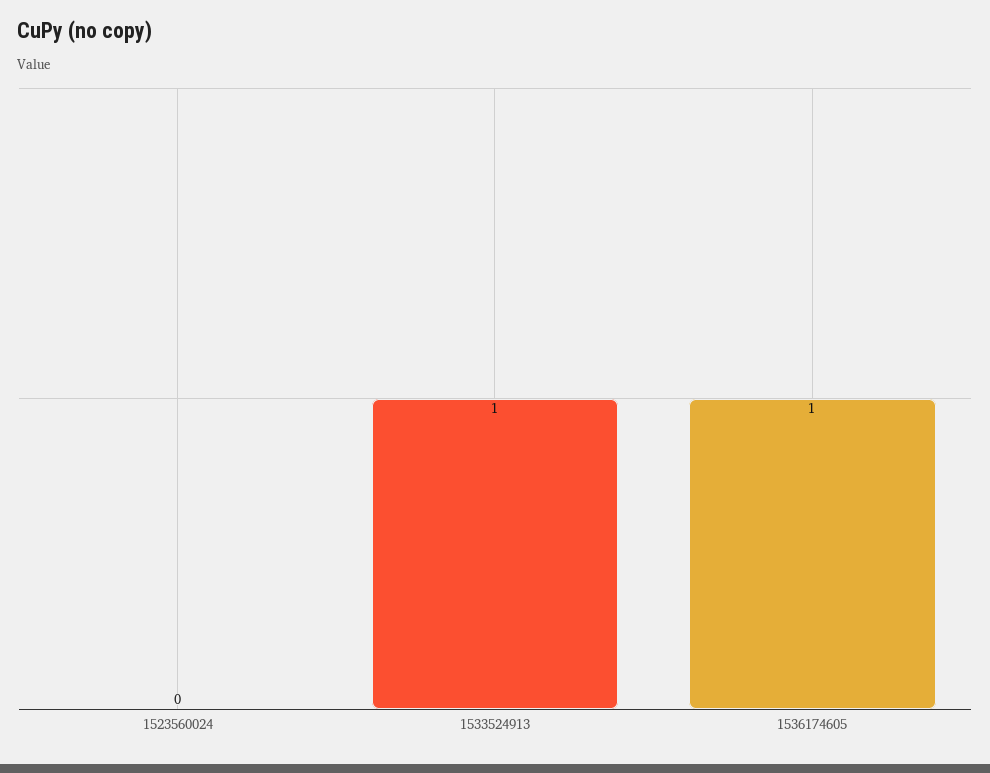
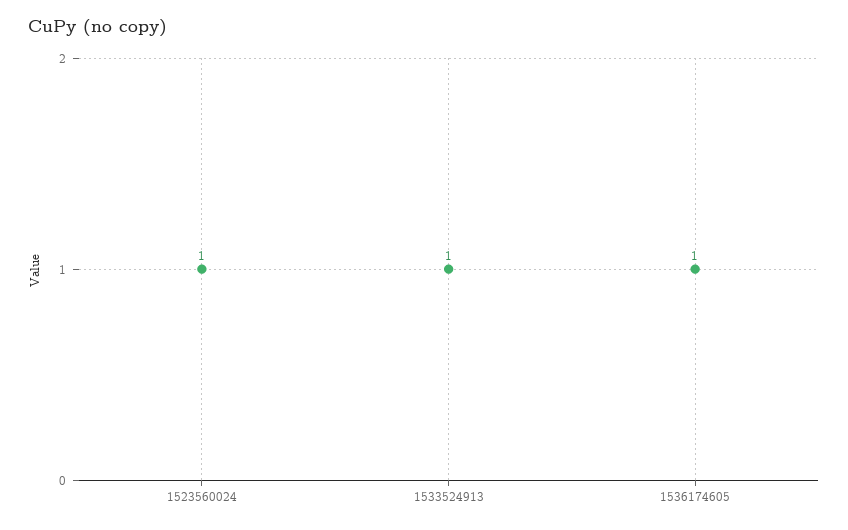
  {
-   "1523560024": 0,
+   "1523560024": 1,
    "1533524913": 1,
    "1536174605": 1
  }

